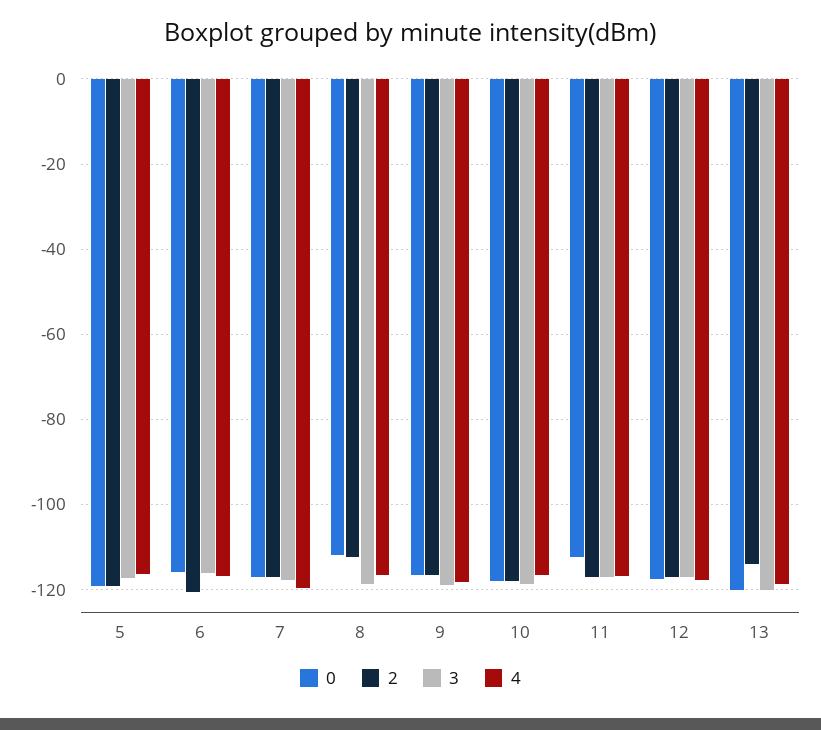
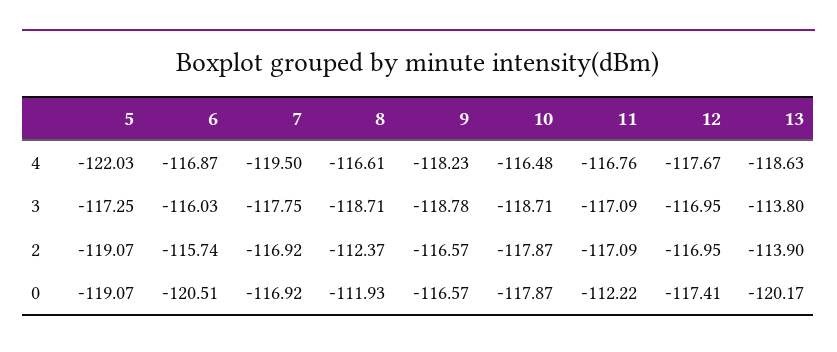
  {
    "0": {
      "5": -119.07,
-     "6": -116,
+     "6": -120.51,
      "7": -116.92,
      "8": -111.93,
      "9": -116.57,
      "10": -117.87,
      "11": -112.22,
      "12": -117.41,
      "13": -120.17
    },
    "2": {
      "5": -119.07,
-     "6": -120,
+     "6": -115.74,
      "7": -116.92,
      "8": -112.37,
      "9": -116.57,
      "10": -117.87,
      "11": -117.09,
      "12": -116.95,
      "13": -113.9
    },
    "3": {
      "5": -117.25,
      "6": -116.03,
      "7": -117.75,
      "8": -118.71,
      "9": -118.78,
      "10": -118.71,
      "11": -117.09,
      "12": -116.95,
-     "13": -120
+     "13": -113.8
    },
    "4": {
-     "5": -116,
+     "5": -122.03,
      "6": -116.87,
      "7": -119.5,
      "8": -116.61,
      "9": -118.23,
      "10": -116.48,
      "11": -116.76,
      "12": -117.67,
      "13": -118.63
    }
  }

